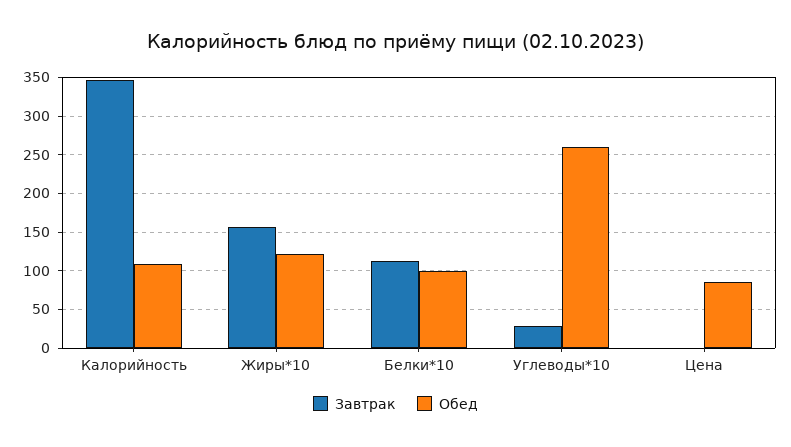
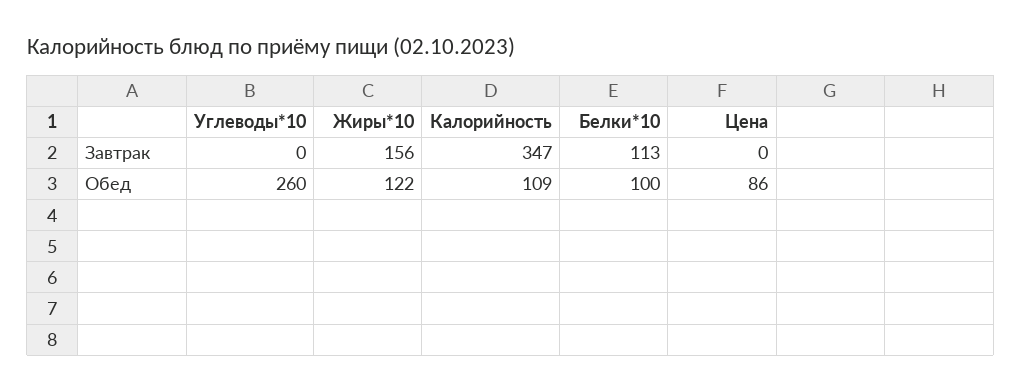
  {
    "Завтрак": {
      "Калорийность": 347,
      "Жиры*10": 156,
      "Белки*10": 113,
-     "Углеводы*10": 30,
+     "Углеводы*10": 0,
      "Цена": 0
    },
    "Обед": {
      "Калорийность": 109,
      "Жиры*10": 122,
      "Белки*10": 100,
      "Углеводы*10": 260,
      "Цена": 86
    }
  }

